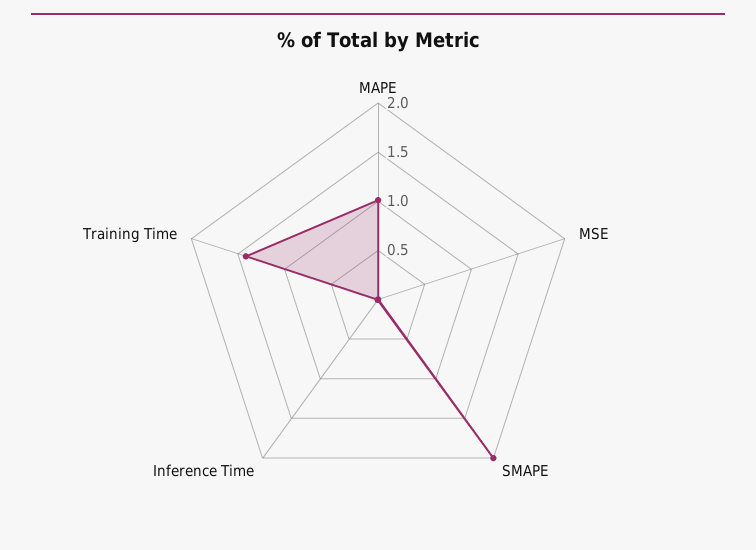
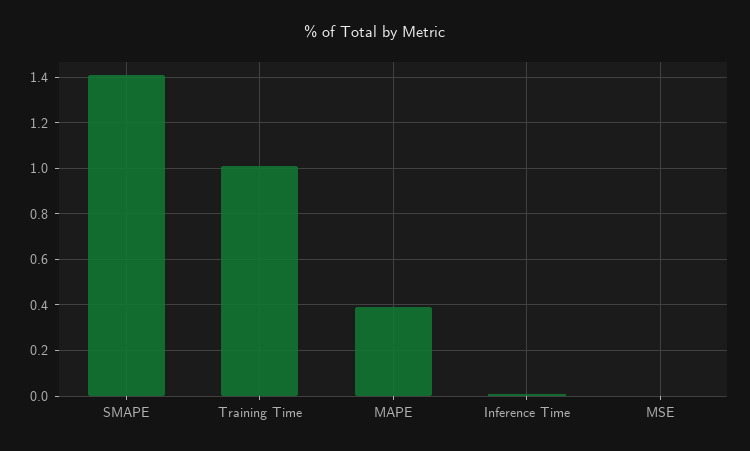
  {
-   "MAPE": 1,
+   "MAPE": 0.4,
    "MSE": 0,
-   "SMAPE": 2,
+   "SMAPE": 1.4,
    "Inference Time": 0,
-   "Training Time": 1.4
+   "Training Time": 1
  }

